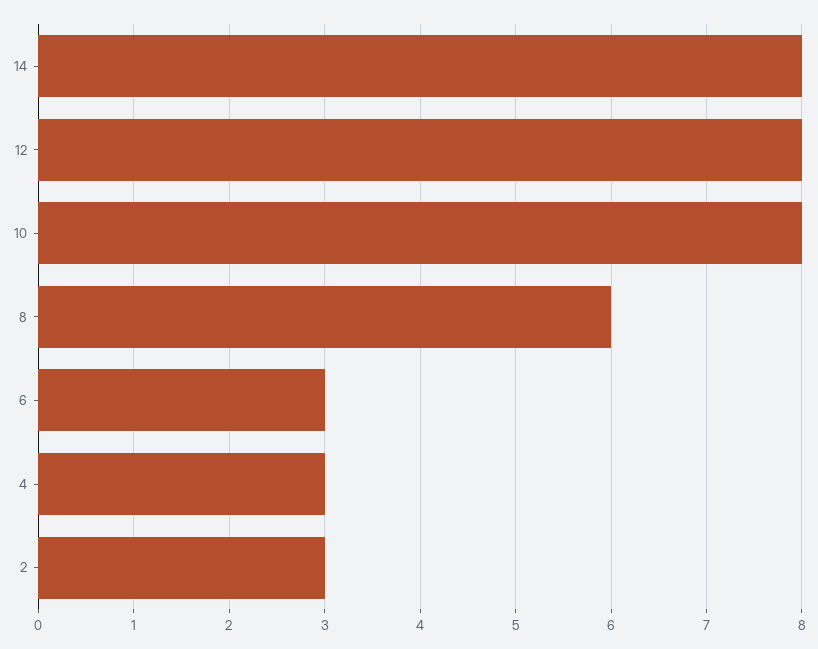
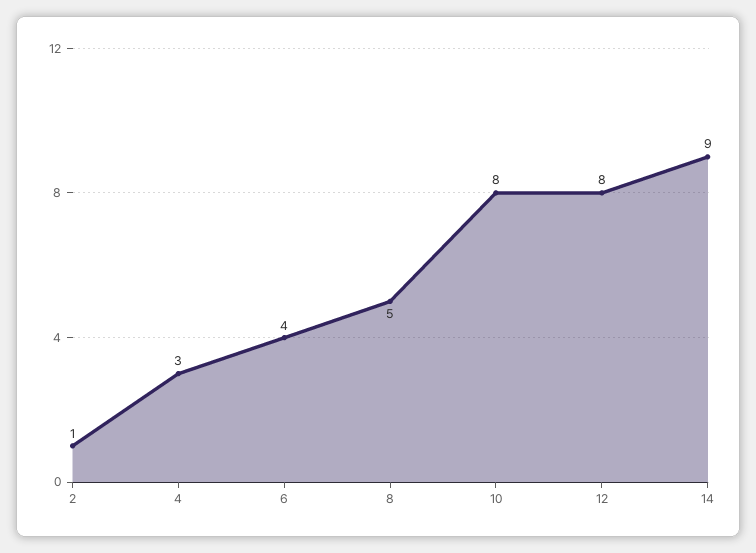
  {
-   "14": 8,
+   "14": 9,
    "12": 8,
    "10": 8,
-   "8": 6,
+   "8": 5,
-   "6": 3,
+   "6": 4,
    "4": 3,
-   "2": 3
+   "2": 1
  }

